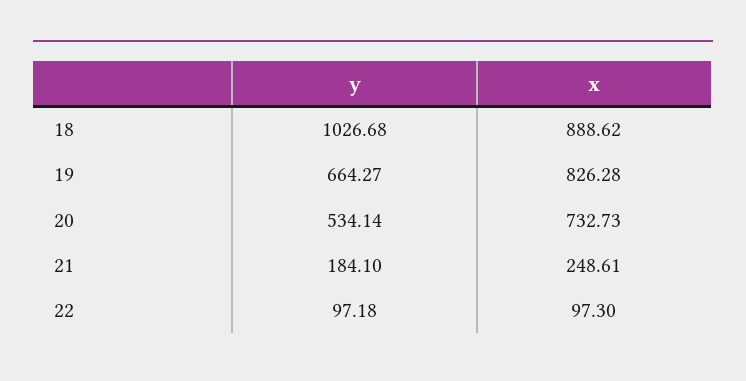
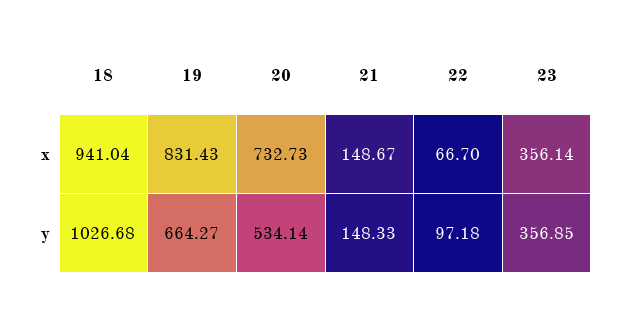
  {
    "y": {
      "18": 1026.68,
      "19": 664.27,
      "20": 534.14,
-     "21": 184.1,
+     "21": 148.33,
-     "22": 97.18
+     "22": 97.18,
+     "23": 356.85
    },
    "x": {
-     "18": 888.62,
+     "18": 941.04,
-     "19": 826.28,
+     "19": 831.43,
      "20": 732.73,
-     "21": 248.61,
+     "21": 148.67,
-     "22": 97.3
+     "22": 66.7,
+     "23": 356.14
    }
  }

